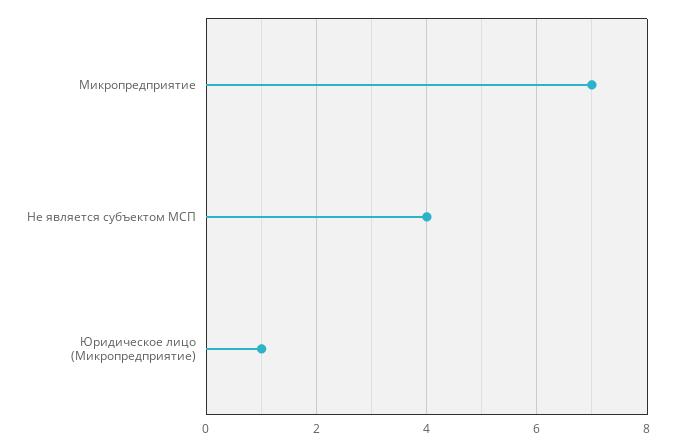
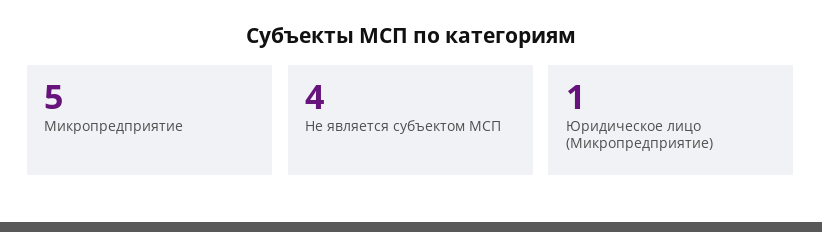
  {
-   "Микропредприятие": 7,
+   "Микропредприятие": 5,
    "Не является субъектом МСП": 4,
    "Юридическое лицо (Микропредприятие)": 1
  }

